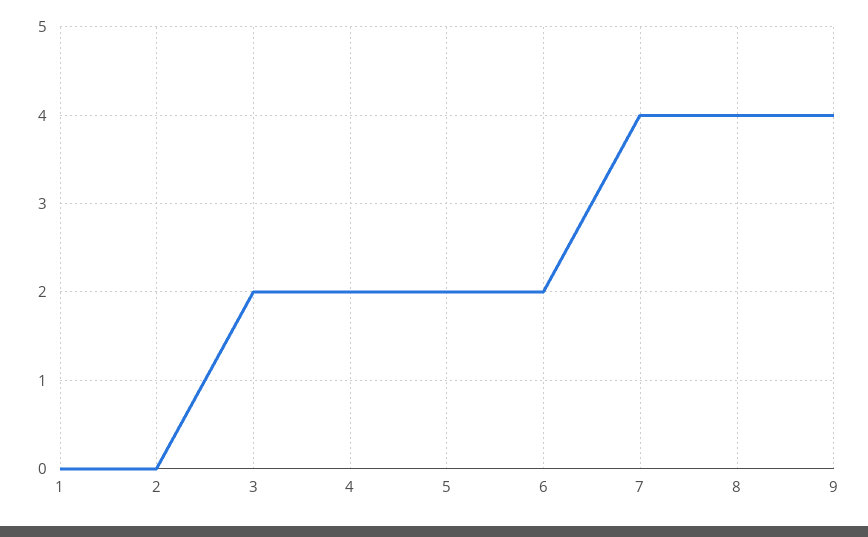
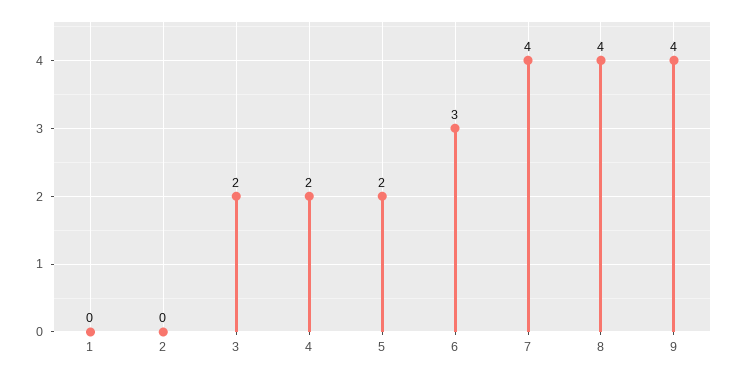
  {
    "1": 0,
    "2": 0,
    "3": 2,
    "4": 2,
    "5": 2,
-   "6": 2,
+   "6": 3,
    "7": 4,
    "8": 4,
    "9": 4
  }

